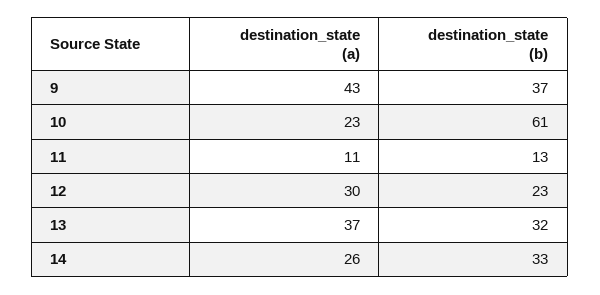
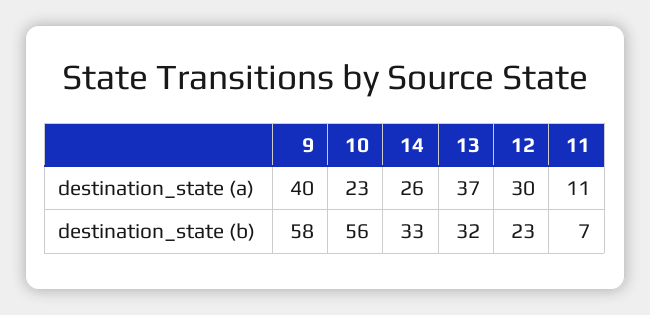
  {
    "destination_state (a)": {
-     "9": 43,
+     "9": 40,
      "10": 23,
      "11": 11,
      "12": 30,
      "13": 37,
      "14": 26
    },
    "destination_state (b)": {
-     "9": 37,
+     "9": 58,
-     "10": 61,
+     "10": 56,
-     "11": 13,
+     "11": 7,
      "12": 23,
      "13": 32,
      "14": 33
    }
  }

